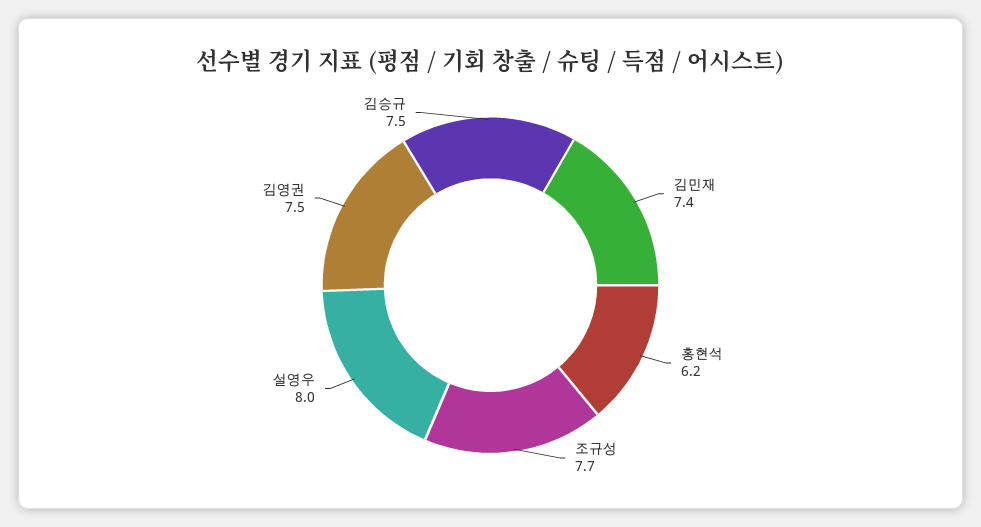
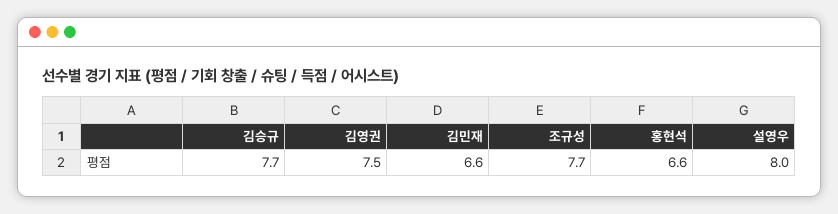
  {
-   "김민재": 7.4,
+   "김민재": 6.6,
-   "홍현석": 6.2,
+   "홍현석": 6.6,
    "조규성": 7.7,
    "설영우": 8,
    "김영권": 7.5,
-   "김승규": 7.5
+   "김승규": 7.7
  }

